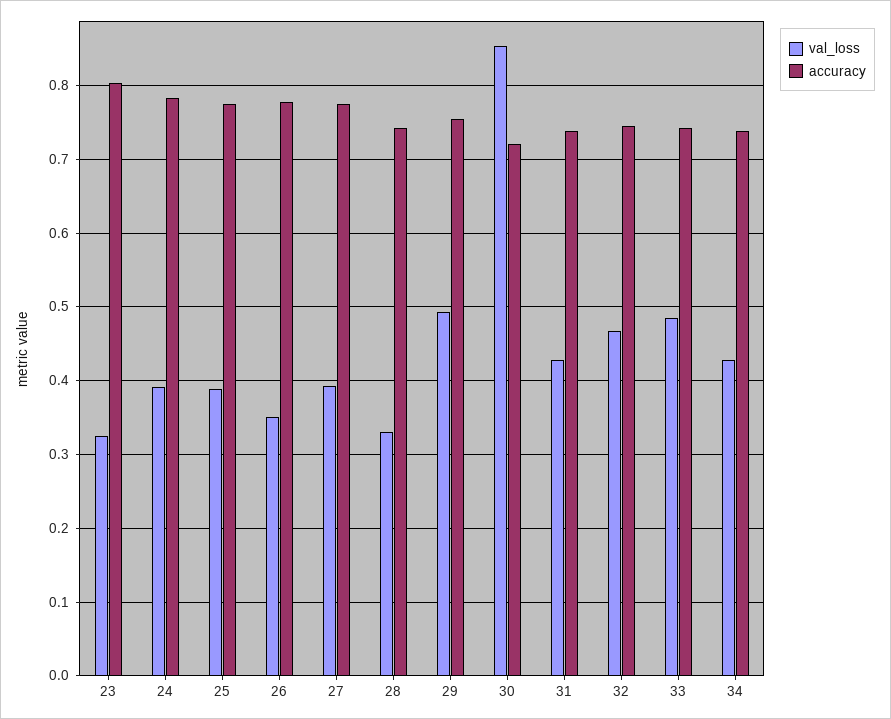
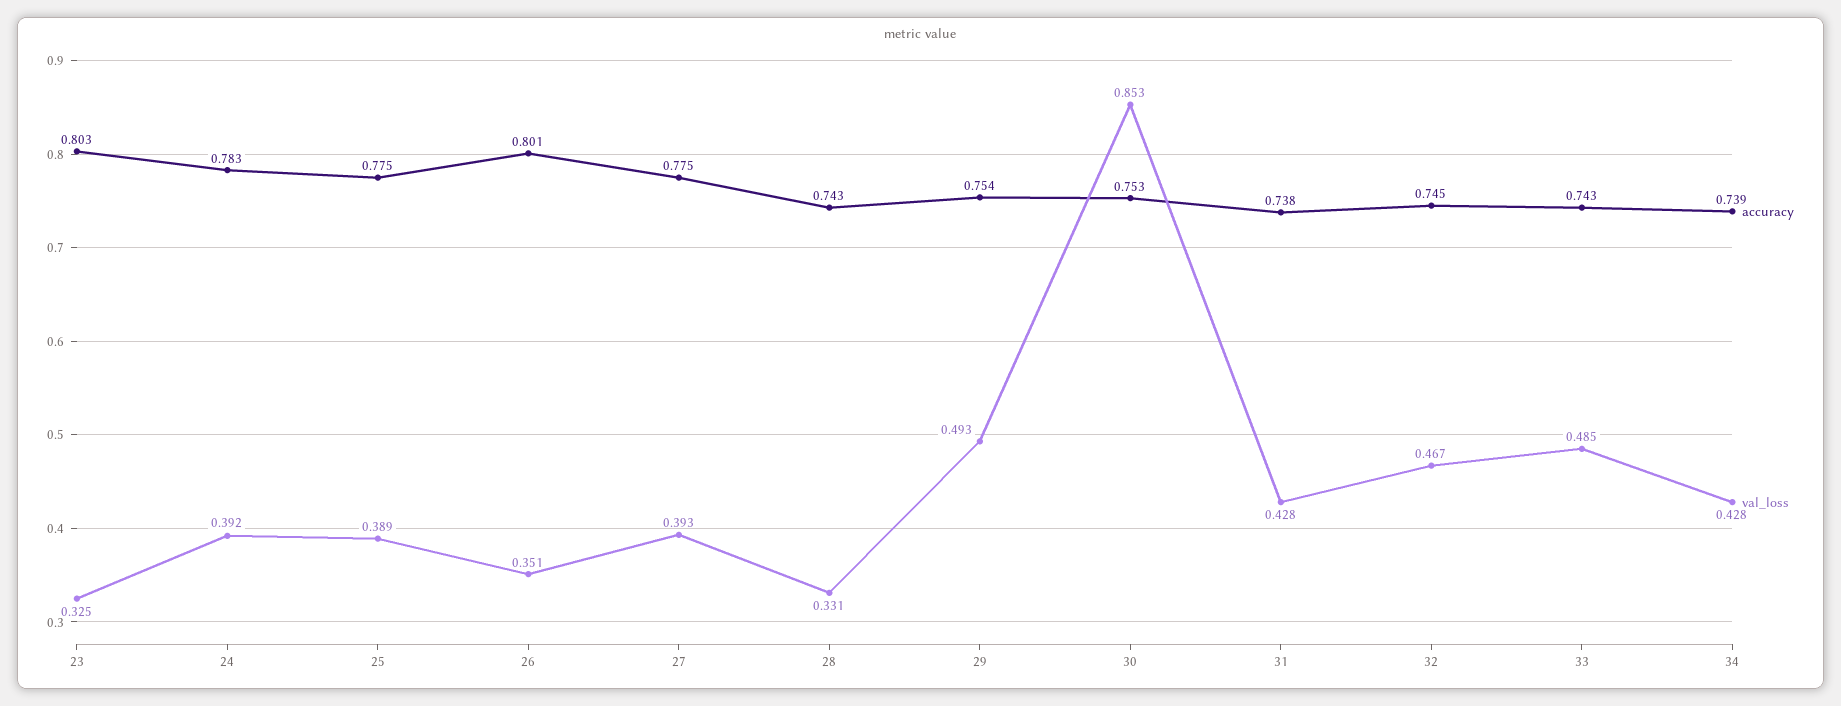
  {
    "val_loss": {
      "23": 0.325,
      "24": 0.392,
      "25": 0.389,
      "26": 0.351,
      "27": 0.393,
      "28": 0.331,
      "29": 0.493,
      "30": 0.853,
      "31": 0.428,
      "32": 0.467,
      "33": 0.485,
      "34": 0.428
    },
    "accuracy": {
      "23": 0.803,
      "24": 0.783,
      "25": 0.775,
-     "26": 0.78,
+     "26": 0.801,
      "27": 0.775,
      "28": 0.743,
      "29": 0.754,
-     "30": 0.72,
+     "30": 0.753,
      "31": 0.738,
      "32": 0.745,
      "33": 0.743,
      "34": 0.739
    }
  }

